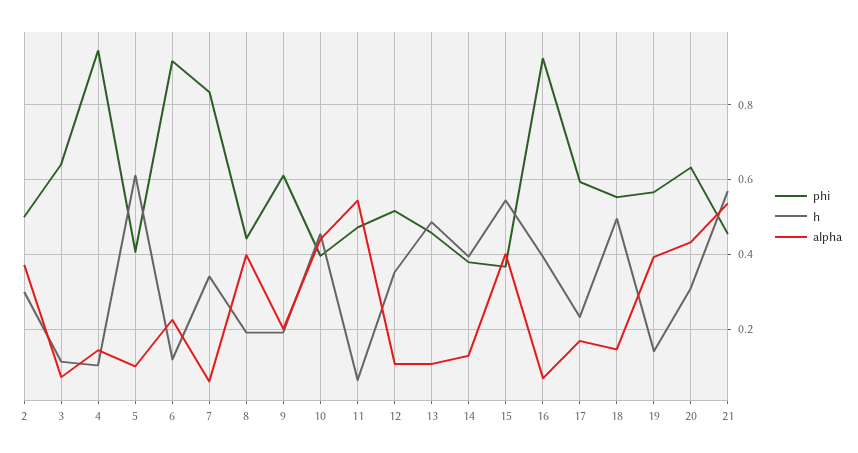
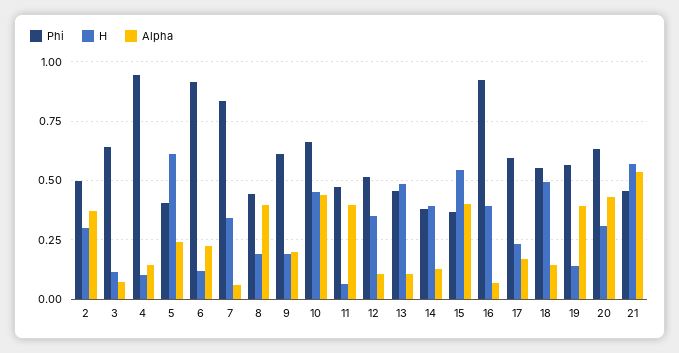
  {
    "phi": {
      "2": 0.5,
      "3": 0.64,
      "4": 0.94,
      "5": 0.4,
      "6": 0.92,
      "7": 0.84,
      "8": 0.44,
      "9": 0.6,
-     "10": 0.4,
+     "10": 0.65,
      "11": 0.48,
      "12": 0.52,
      "13": 0.46,
      "14": 0.38,
      "15": 0.36,
      "16": 0.92,
      "17": 0.6,
      "18": 0.56,
      "19": 0.56,
      "20": 0.64,
      "21": 0.46
    },
    "h": {
      "2": 0.3,
      "3": 0.12,
      "4": 0.1,
      "5": 0.6,
      "6": 0.12,
      "7": 0.34,
      "8": 0.2,
      "9": 0.2,
      "10": 0.46,
      "11": 0.06,
      "12": 0.36,
      "13": 0.48,
      "14": 0.4,
      "15": 0.54,
      "16": 0.4,
      "17": 0.24,
      "18": 0.5,
      "19": 0.14,
      "20": 0.3,
      "21": 0.56
    },
    "alpha": {
      "2": 0.38,
      "3": 0.08,
      "4": 0.14,
-     "5": 0.1,
+     "5": 0.25,
      "6": 0.22,
      "7": 0.06,
      "8": 0.4,
      "9": 0.2,
      "10": 0.44,
-     "11": 0.54,
+     "11": 0.4,
      "12": 0.1,
      "13": 0.1,
      "14": 0.12,
      "15": 0.4,
      "16": 0.06,
      "17": 0.16,
      "18": 0.14,
      "19": 0.4,
      "20": 0.44,
      "21": 0.54
    }
  }

